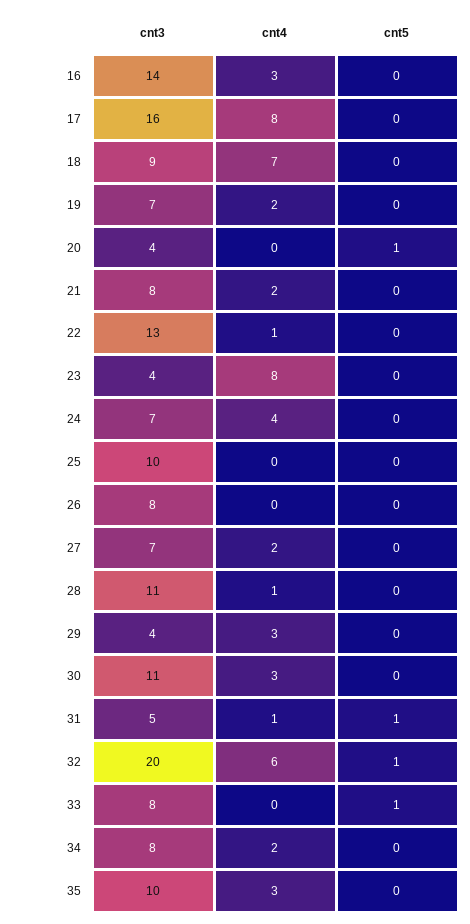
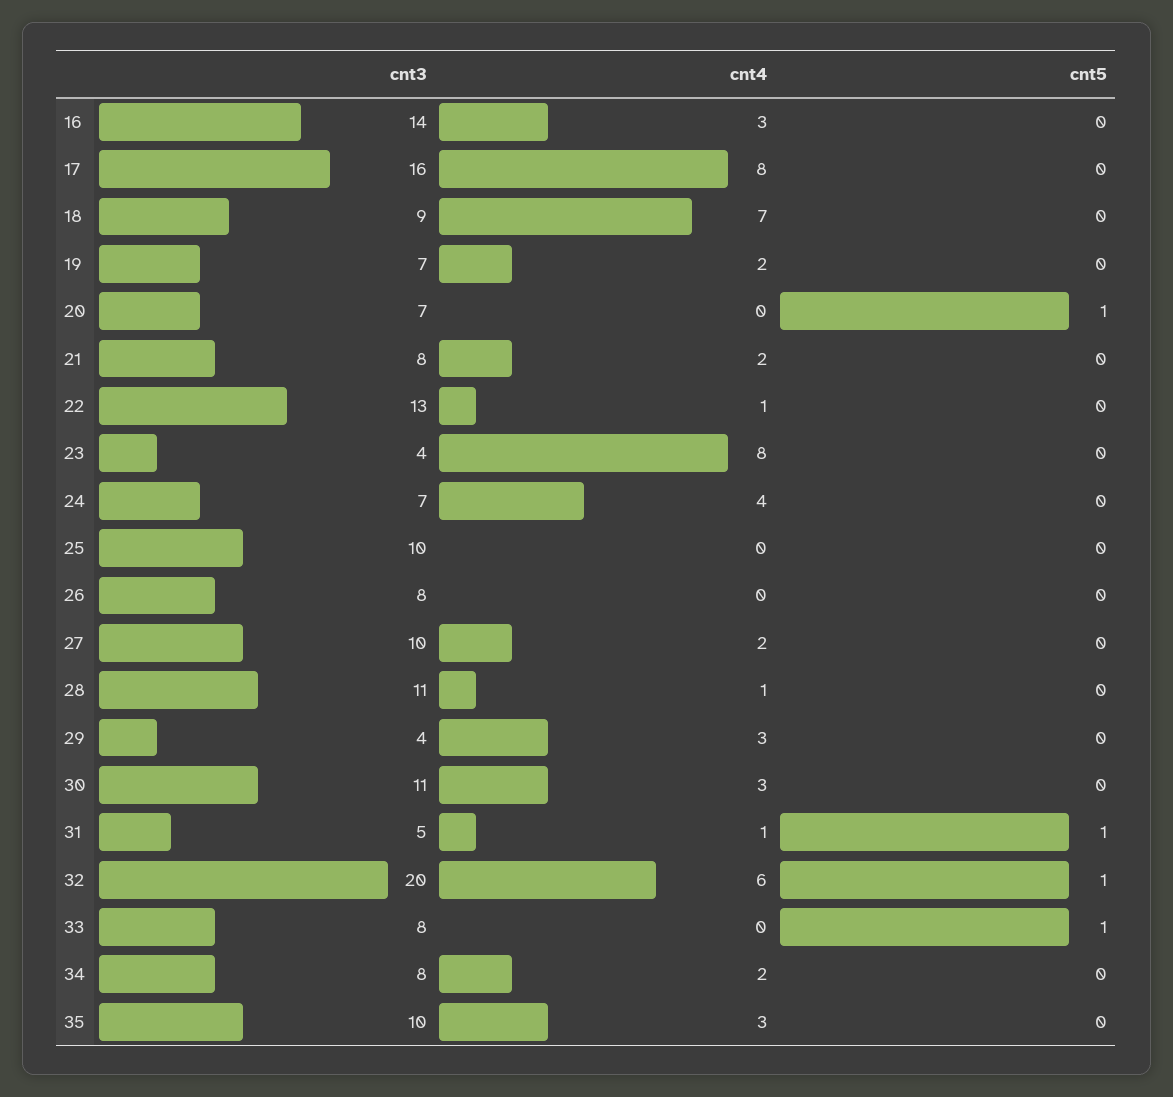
  {
    "cnt3": {
      "16": 14,
      "17": 16,
      "18": 9,
      "19": 7,
-     "20": 4,
+     "20": 7,
      "21": 8,
      "22": 13,
      "23": 4,
      "24": 7,
      "25": 10,
      "26": 8,
-     "27": 7,
+     "27": 10,
      "28": 11,
      "29": 4,
      "30": 11,
      "31": 5,
      "32": 20,
      "33": 8,
      "34": 8,
      "35": 10
    },
    "cnt4": {
      "16": 3,
      "17": 8,
      "18": 7,
      "19": 2,
      "20": 0,
      "21": 2,
      "22": 1,
      "23": 8,
      "24": 4,
      "25": 0,
      "26": 0,
      "27": 2,
      "28": 1,
      "29": 3,
      "30": 3,
      "31": 1,
      "32": 6,
      "33": 0,
      "34": 2,
      "35": 3
    },
    "cnt5": {
      "16": 0,
      "17": 0,
      "18": 0,
      "19": 0,
      "20": 1,
      "21": 0,
      "22": 0,
      "23": 0,
      "24": 0,
      "25": 0,
      "26": 0,
      "27": 0,
      "28": 0,
      "29": 0,
      "30": 0,
      "31": 1,
      "32": 1,
      "33": 1,
      "34": 0,
      "35": 0
    }
  }

